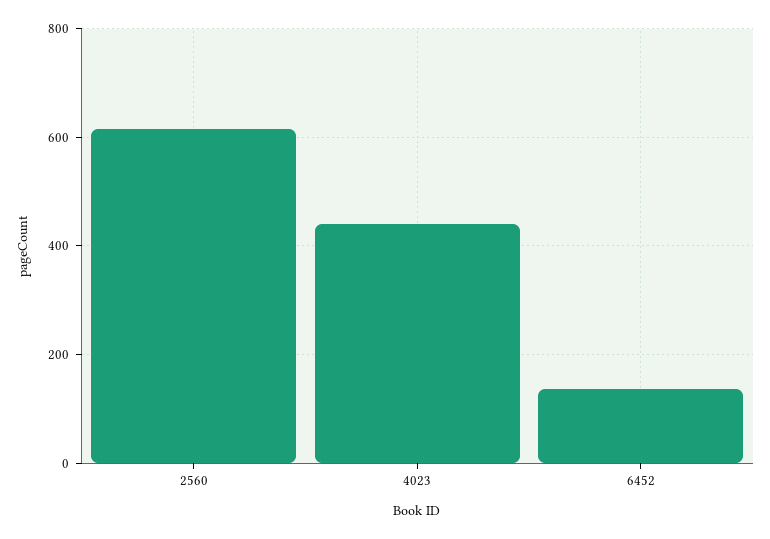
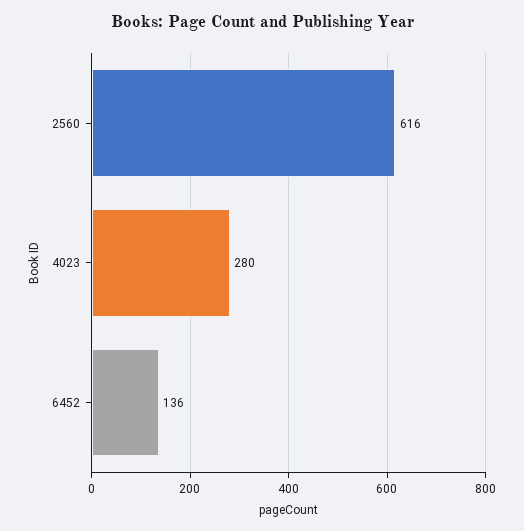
  {
    "2560": 616,
-   "4023": 440,
+   "4023": 280,
    "6452": 136
  }

